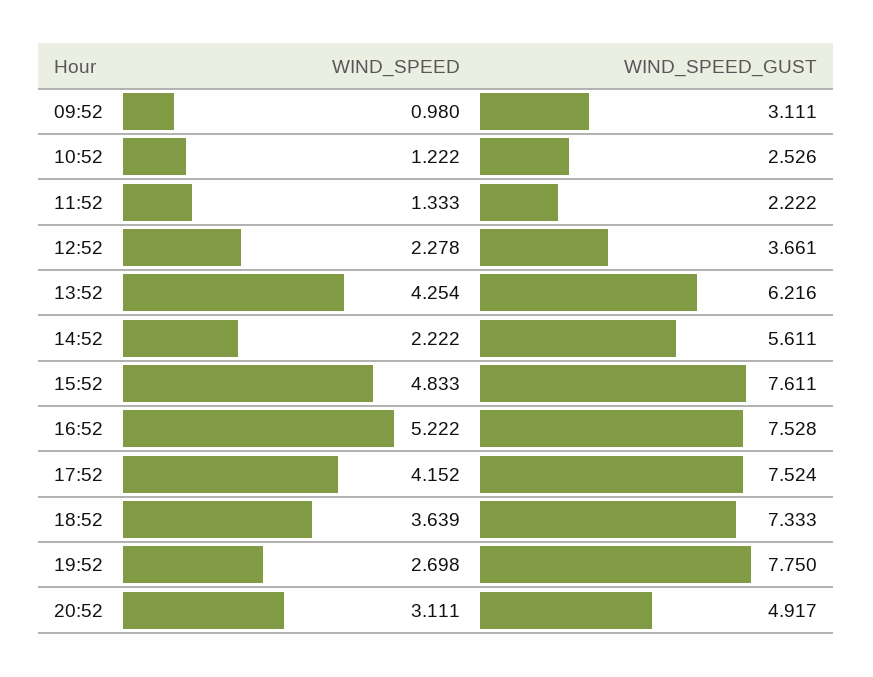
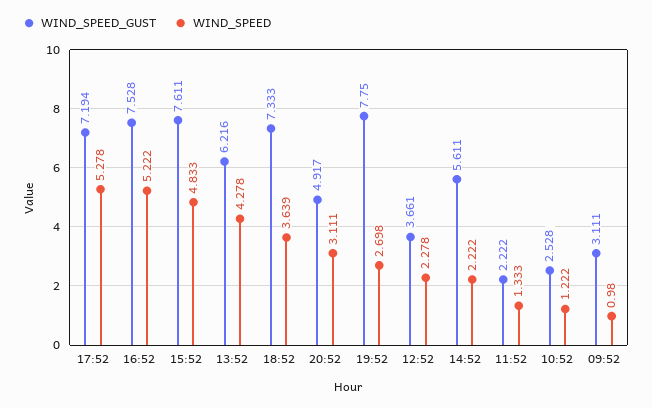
  {
    "WIND_SPEED": {
      "09:52": 0.98,
      "10:52": 1.222,
      "11:52": 1.333,
      "12:52": 2.278,
-     "13:52": 4.254,
+     "13:52": 4.278,
      "14:52": 2.222,
      "15:52": 4.833,
      "16:52": 5.222,
-     "17:52": 4.152,
+     "17:52": 5.278,
      "18:52": 3.639,
      "19:52": 2.698,
      "20:52": 3.111
    },
    "WIND_SPEED_GUST": {
      "09:52": 3.111,
-     "10:52": 2.526,
+     "10:52": 2.528,
      "11:52": 2.222,
      "12:52": 3.661,
      "13:52": 6.216,
      "14:52": 5.611,
      "15:52": 7.611,
      "16:52": 7.528,
-     "17:52": 7.524,
+     "17:52": 7.194,
      "18:52": 7.333,
      "19:52": 7.75,
      "20:52": 4.917
    }
  }

